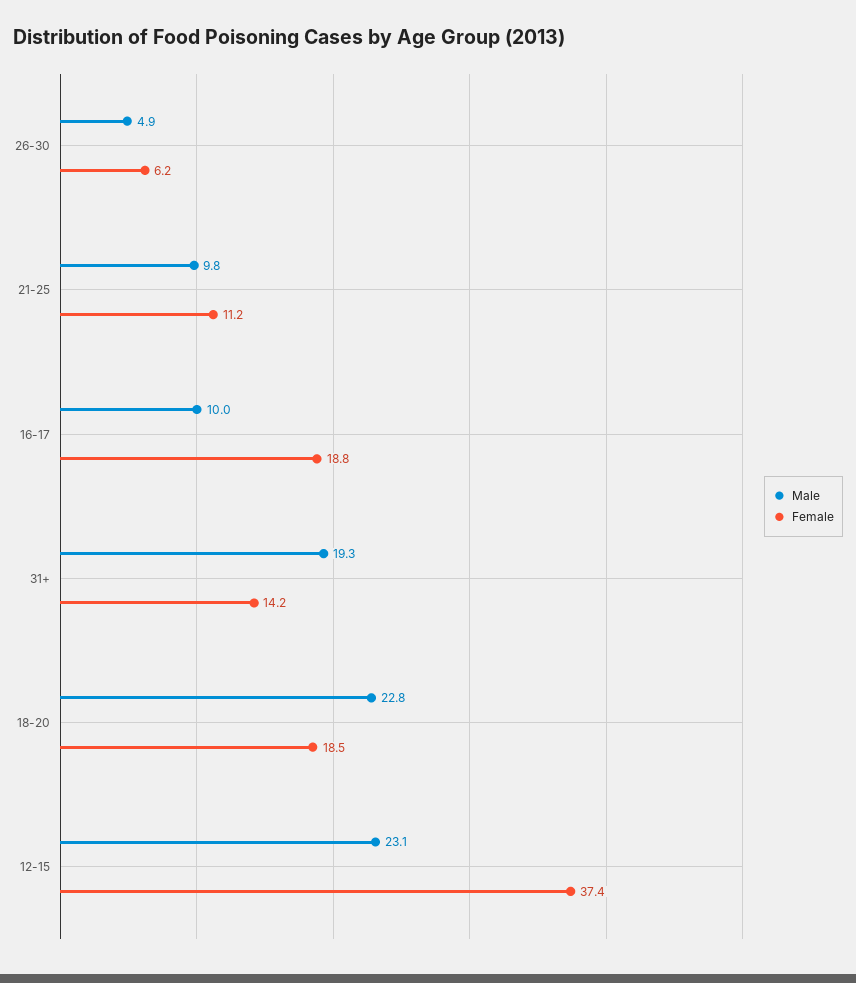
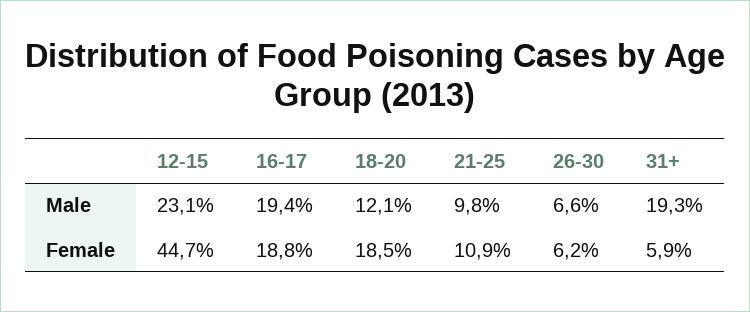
  {
    "Male": {
-     "26-30": 4.9,
+     "26-30": 6.6,
      "21-25": 9.8,
-     "16-17": 10,
+     "16-17": 19.4,
      "31+": 19.3,
-     "18-20": 22.8,
+     "18-20": 12.1,
      "12-15": 23.1
    },
    "Female": {
      "26-30": 6.2,
-     "21-25": 11.2,
+     "21-25": 10.9,
      "16-17": 18.8,
-     "31+": 14.2,
+     "31+": 5.9,
      "18-20": 18.5,
-     "12-15": 37.4
+     "12-15": 44.7
    }
  }

